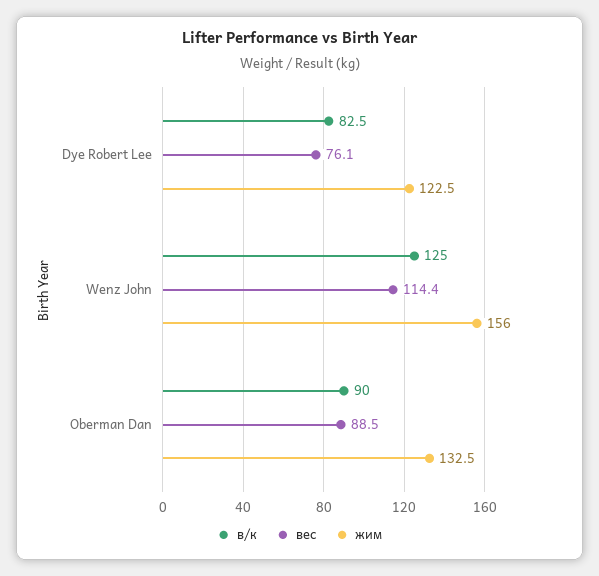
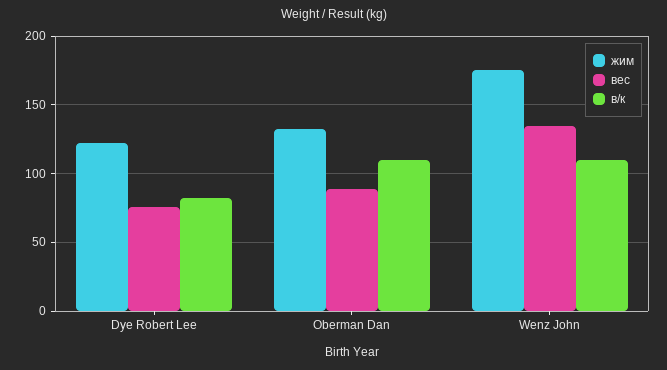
  {
    "в/к": {
      "Dye Robert Lee": 82.5,
-     "Wenz John": 125,
+     "Wenz John": 110,
-     "Oberman Dan": 90
+     "Oberman Dan": 110
    },
    "вес": {
      "Dye Robert Lee": 76.1,
-     "Wenz John": 114.4,
+     "Wenz John": 135,
      "Oberman Dan": 88.5
    },
    "жим": {
      "Dye Robert Lee": 122.5,
-     "Wenz John": 156,
+     "Wenz John": 175,
      "Oberman Dan": 132.5
    }
  }

